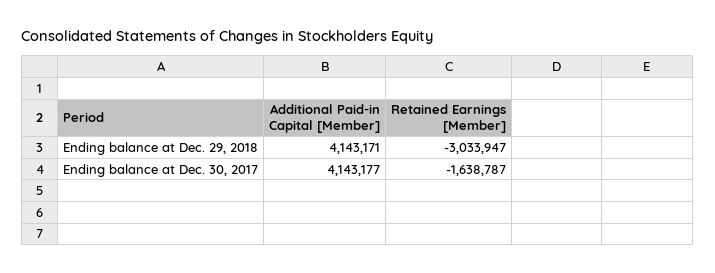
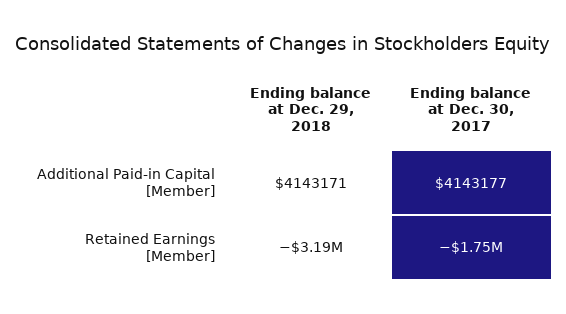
  {
    "Additional Paid-in Capital [Member]": {
      "Ending balance at Dec. 29, 2018": 4143171,
      "Ending balance at Dec. 30, 2017": 4143177
    },
    "Retained Earnings [Member]": {
-     "Ending balance at Dec. 29, 2018": -3033947,
+     "Ending balance at Dec. 29, 2018": -3190000,
-     "Ending balance at Dec. 30, 2017": -1638787
+     "Ending balance at Dec. 30, 2017": -1750000
    }
  }

